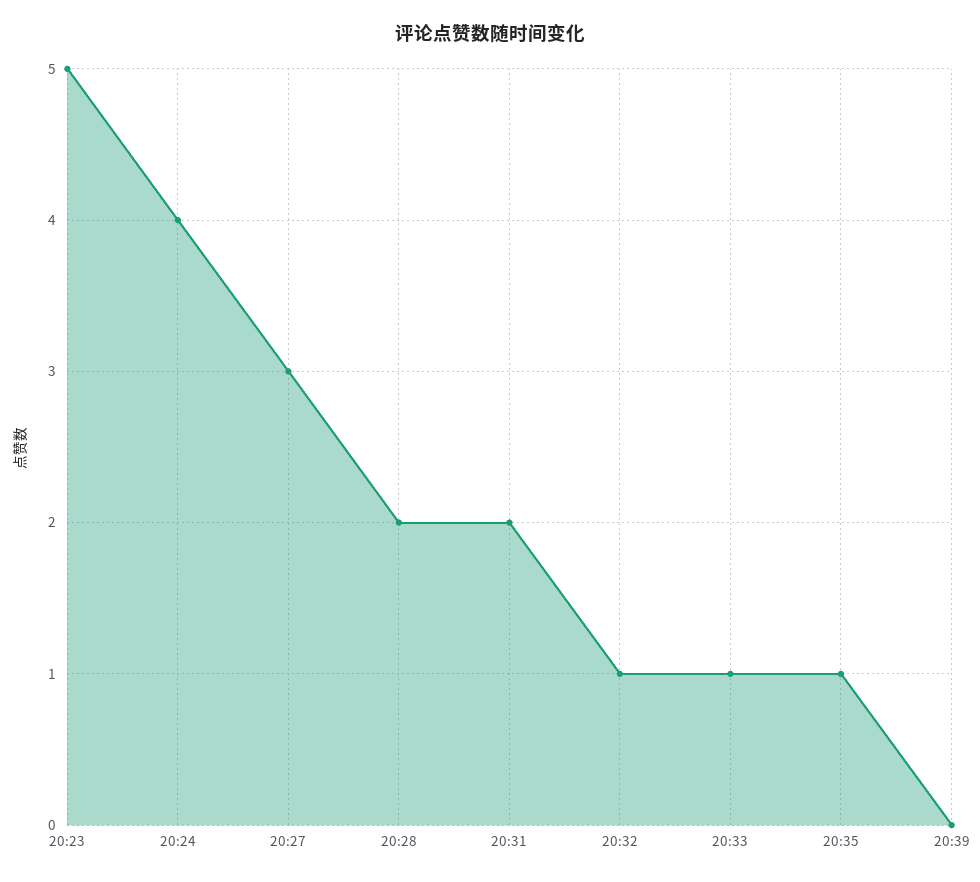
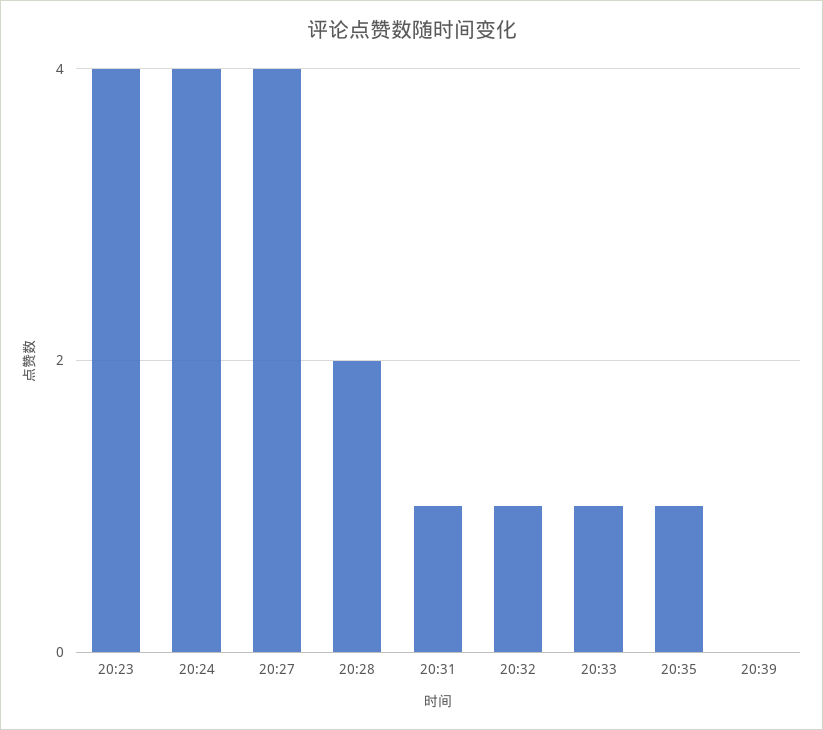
  {
-   "20:23": 5,
+   "20:23": 4,
    "20:24": 4,
-   "20:27": 3,
+   "20:27": 4,
    "20:28": 2,
-   "20:31": 2,
+   "20:31": 1,
    "20:32": 1,
    "20:33": 1,
    "20:35": 1,
    "20:39": 0
  }

